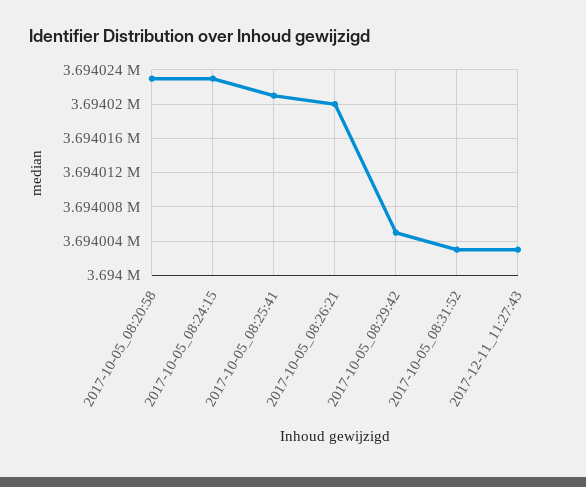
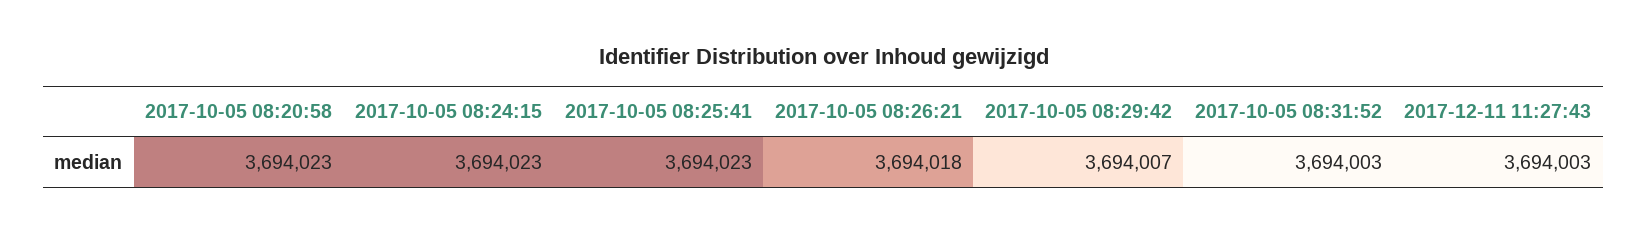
  {
    "2017-10-05_08:20:58": 3694023,
    "2017-10-05_08:24:15": 3694023,
-   "2017-10-05_08:25:41": 3694021,
+   "2017-10-05_08:25:41": 3694023,
-   "2017-10-05_08:26:21": 3694020,
+   "2017-10-05_08:26:21": 3694018,
-   "2017-10-05_08:29:42": 3694005,
+   "2017-10-05_08:29:42": 3694007,
    "2017-10-05_08:31:52": 3694003,
    "2017-12-11_11:27:43": 3694003
  }

